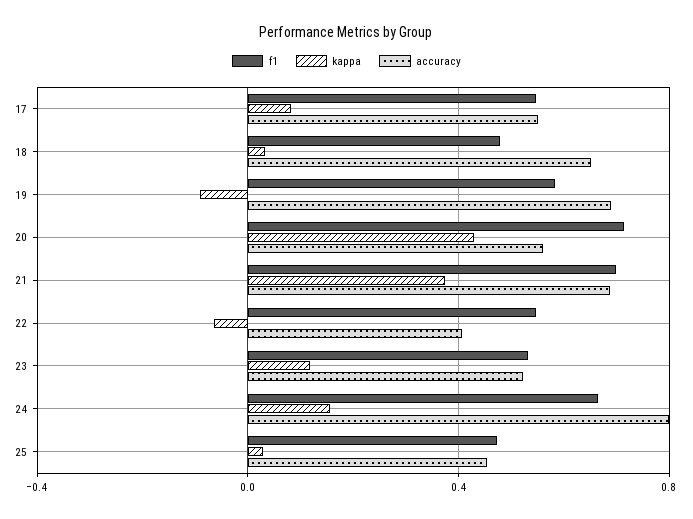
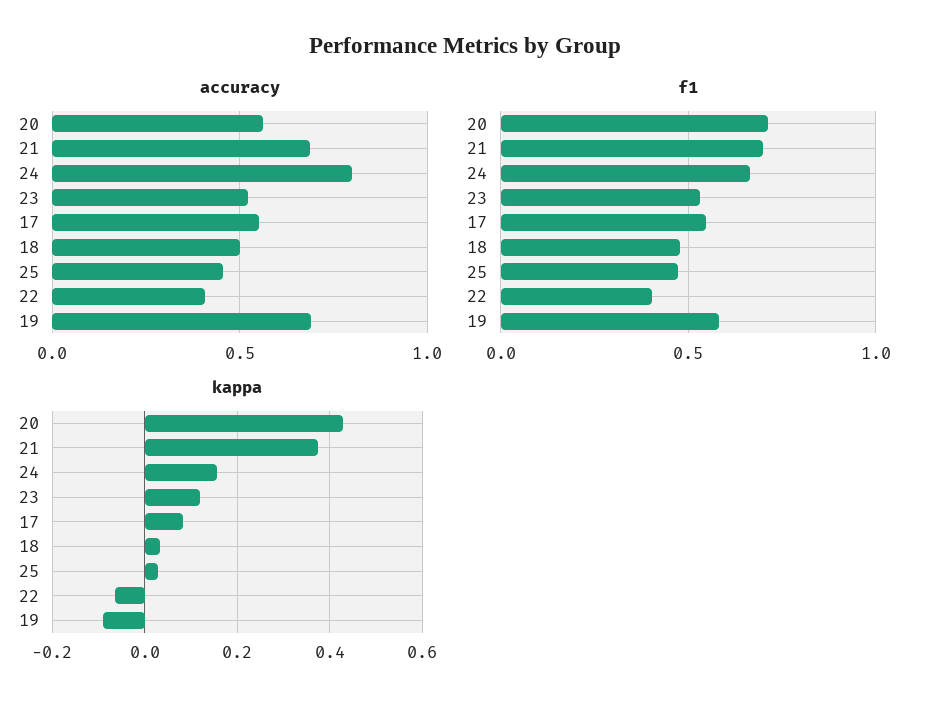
  {
    "f1": {
      "17": 0.55,
      "18": 0.5,
      "19": 0.6,
      "20": 0.7,
      "21": 0.7,
-     "22": 0.55,
+     "22": 0.4,
      "23": 0.55,
      "24": 0.65,
      "25": 0.45
    },
    "kappa": {
      "17": 0.08,
      "18": 0.04,
      "19": -0.1,
      "20": 0.42,
      "21": 0.38,
      "22": -0.06,
      "23": 0.12,
      "24": 0.16,
      "25": 0.02
    },
    "accuracy": {
      "17": 0.55,
-     "18": 0.65,
+     "18": 0.5,
      "19": 0.7,
      "20": 0.55,
      "21": 0.7,
      "22": 0.4,
      "23": 0.5,
      "24": 0.8,
      "25": 0.45
    }
  }

